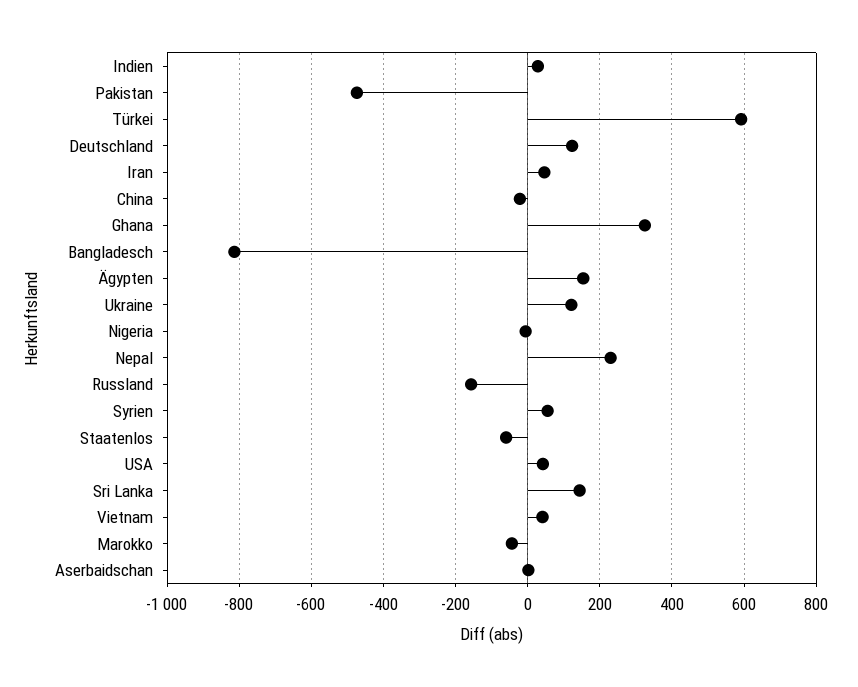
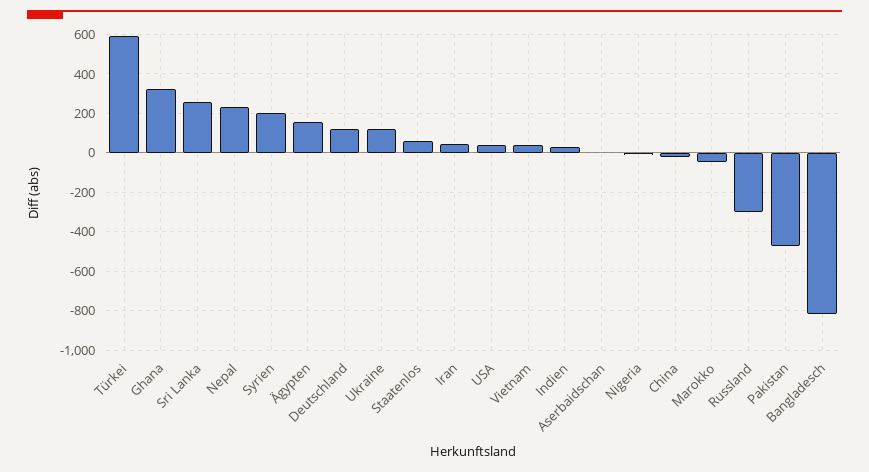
  {
    "Indien": 20,
    "Pakistan": -480,
    "Türkei": 600,
    "Deutschland": 120,
    "Iran": 40,
    "China": -20,
    "Ghana": 320,
    "Bangladesch": -820,
    "Ägypten": 160,
    "Ukraine": 120,
    "Nigeria": 0,
    "Nepal": 240,
-   "Russland": -160,
+   "Russland": -300,
-   "Syrien": 60,
+   "Syrien": 200,
-   "Staatenlos": -60,
+   "Staatenlos": 50,
    "USA": 40,
-   "Sri Lanka": 140,
+   "Sri Lanka": 250,
    "Vietnam": 40,
    "Marokko": -40,
    "Aserbaidschan": 0
  }

